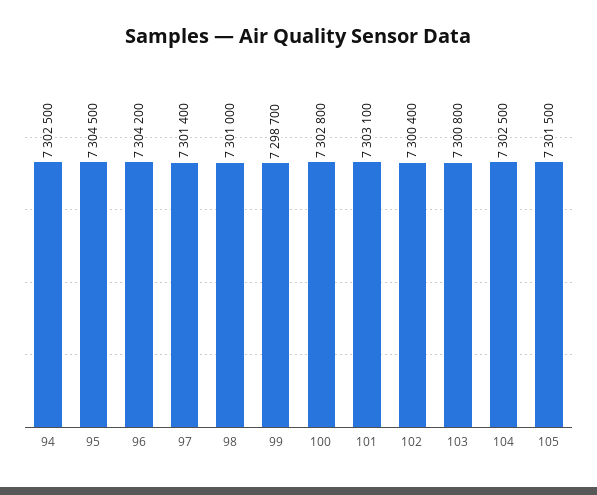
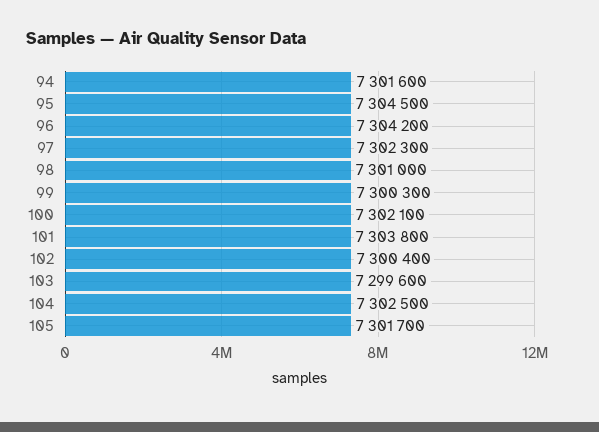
  {
-   "94": 7302500,
+   "94": 7301600,
    "95": 7304500,
    "96": 7304200,
-   "97": 7301400,
+   "97": 7302300,
    "98": 7301000,
-   "99": 7298700,
+   "99": 7300300,
-   "100": 7302800,
+   "100": 7302100,
-   "101": 7303100,
+   "101": 7303800,
    "102": 7300400,
-   "103": 7300800,
+   "103": 7299600,
    "104": 7302500,
-   "105": 7301500
+   "105": 7301700
  }

